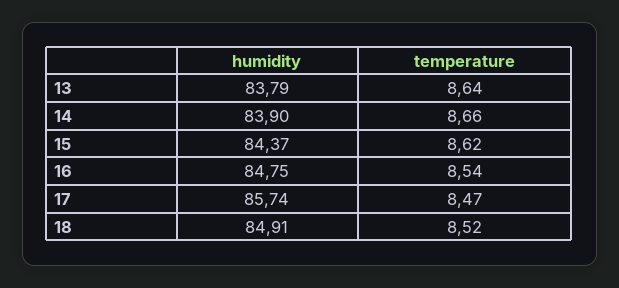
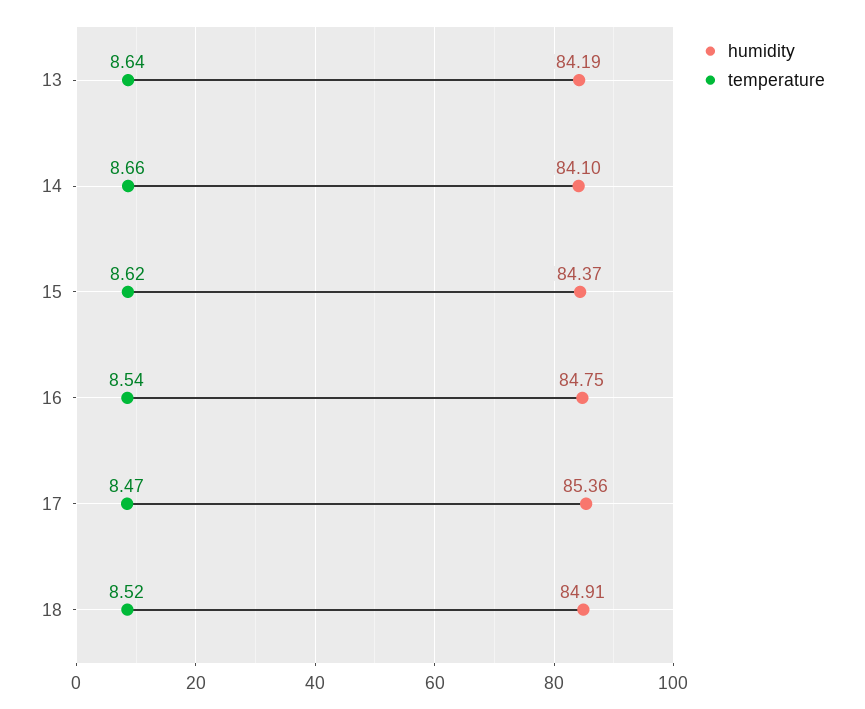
  {
    "humidity": {
-     "13": 83.79,
+     "13": 84.19,
-     "14": 83.9,
+     "14": 84.1,
      "15": 84.37,
      "16": 84.75,
-     "17": 85.74,
+     "17": 85.36,
      "18": 84.91
    },
    "temperature": {
      "13": 8.64,
      "14": 8.66,
      "15": 8.62,
      "16": 8.54,
      "17": 8.47,
      "18": 8.52
    }
  }

